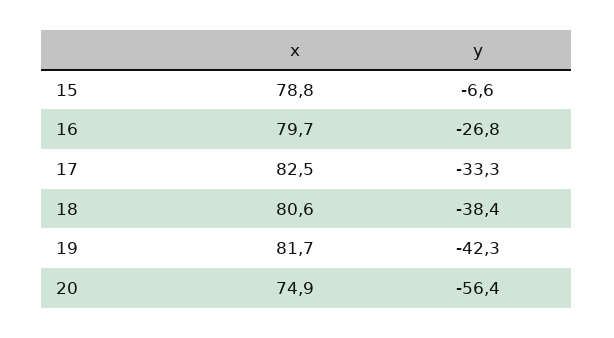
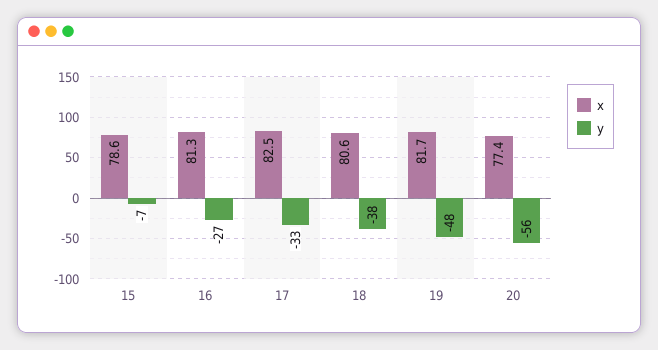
  {
    "x": {
-     "15": 78.8,
+     "15": 78.6,
-     "16": 79.7,
+     "16": 81.3,
      "17": 82.5,
      "18": 80.6,
      "19": 81.7,
-     "20": 74.9
+     "20": 77.4
    },
    "y": {
      "15": -6.6,
      "16": -26.8,
      "17": -33.3,
      "18": -38.4,
-     "19": -42.3,
+     "19": -48,
      "20": -56.4
    }
  }

